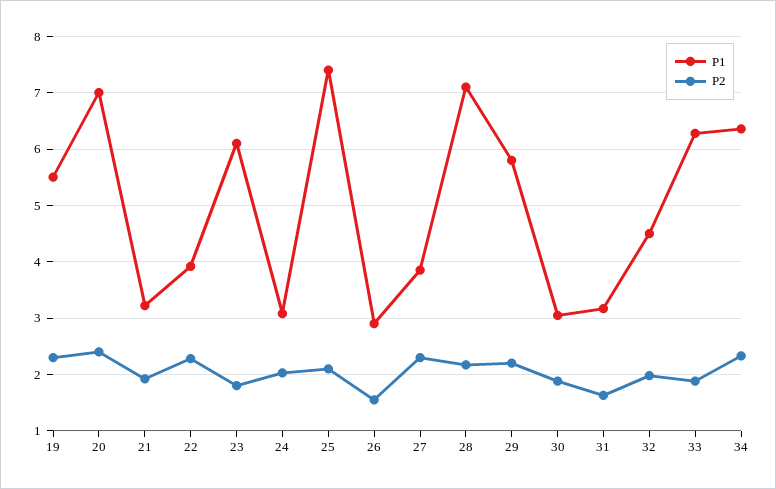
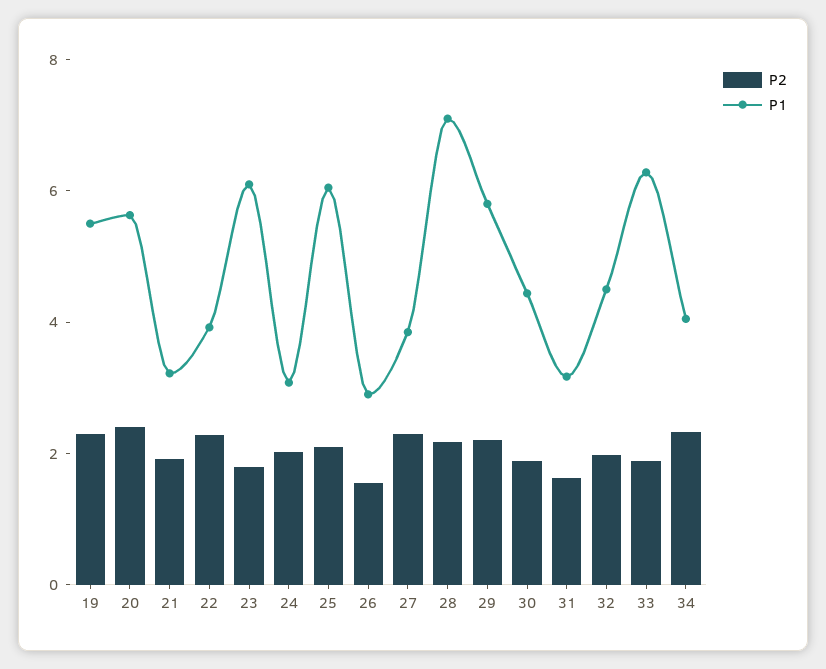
  {
    "P1": {
      "19": 5.6,
-     "20": 7,
+     "20": 5.5,
      "21": 3.2,
      "22": 4,
      "23": 6.2,
      "24": 3,
-     "25": 7.4,
+     "25": 6,
      "26": 3,
      "27": 3.8,
      "28": 7.2,
      "29": 5.8,
-     "30": 3,
+     "30": 4.5,
      "31": 3.2,
      "32": 4.6,
      "33": 6.2,
-     "34": 6.4
+     "34": 4
    },
    "P2": {
      "19": 2.4,
      "20": 2.4,
      "21": 2,
      "22": 2.2,
      "23": 1.8,
      "24": 2,
      "25": 2.2,
      "26": 1.6,
      "27": 2.4,
      "28": 2.2,
      "29": 2.2,
      "30": 1.8,
      "31": 1.6,
      "32": 2,
      "33": 1.8,
      "34": 2.4
    }
  }

